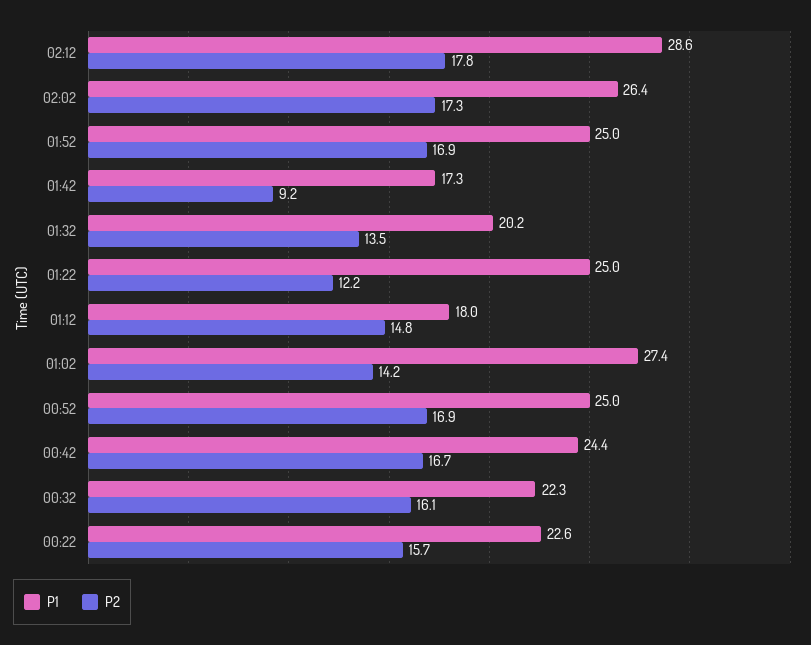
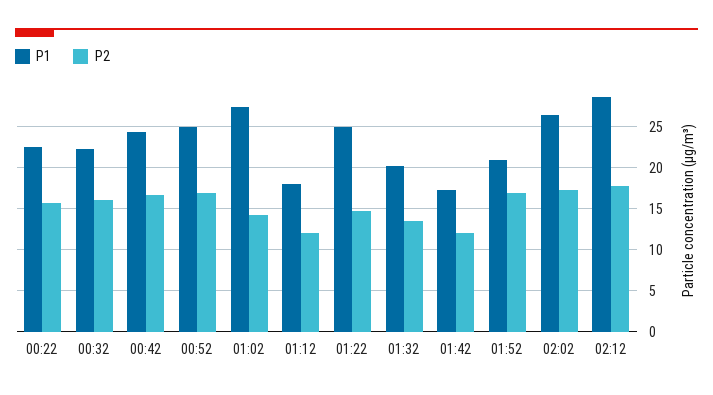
  {
    "P1": {
      "02:12": 28.6,
      "02:02": 26.4,
-     "01:52": 25,
+     "01:52": 21,
      "01:42": 17.3,
      "01:32": 20.2,
      "01:22": 25,
      "01:12": 18,
      "01:02": 27.4,
      "00:52": 25,
      "00:42": 24.4,
      "00:32": 22.3,
      "00:22": 22.6
    },
    "P2": {
      "02:12": 17.8,
      "02:02": 17.3,
      "01:52": 16.9,
-     "01:42": 9.2,
+     "01:42": 12,
      "01:32": 13.5,
-     "01:22": 12.2,
+     "01:22": 15,
-     "01:12": 14.8,
+     "01:12": 12,
      "01:02": 14.2,
      "00:52": 16.9,
      "00:42": 16.7,
      "00:32": 16.1,
      "00:22": 15.7
    }
  }

